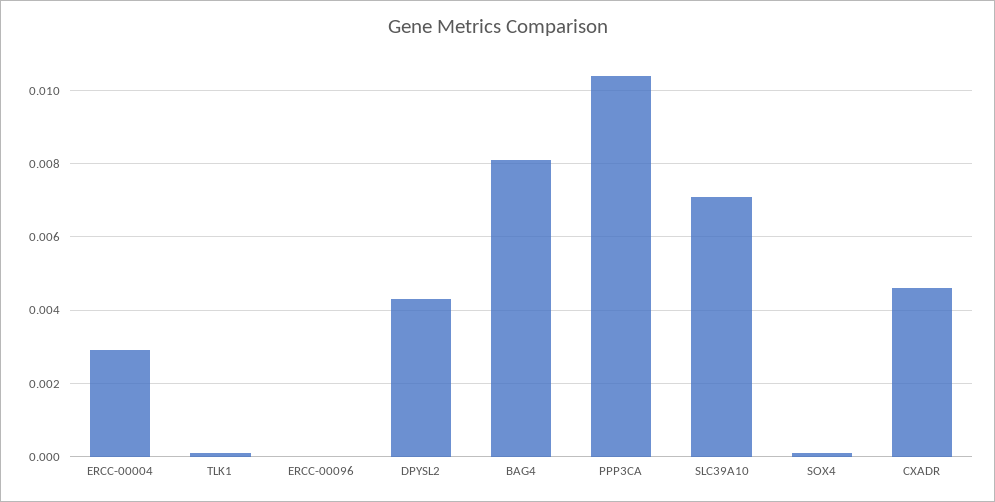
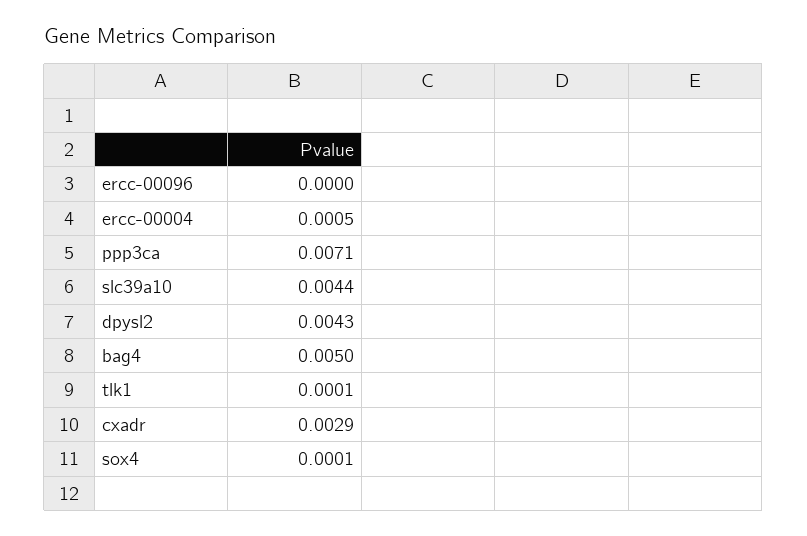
  {
-   "ERCC-00004": 0.003,
+   "ERCC-00004": 0.0005,
    "TLK1": 0.0001,
    "ERCC-00096": 0,
    "DPYSL2": 0.0043,
-   "BAG4": 0.008,
+   "BAG4": 0.005,
-   "PPP3CA": 0.0105,
+   "PPP3CA": 0.0071,
-   "SLC39A10": 0.007,
+   "SLC39A10": 0.0044,
    "SOX4": 0.0001,
-   "CXADR": 0.0045
+   "CXADR": 0.0029
  }

